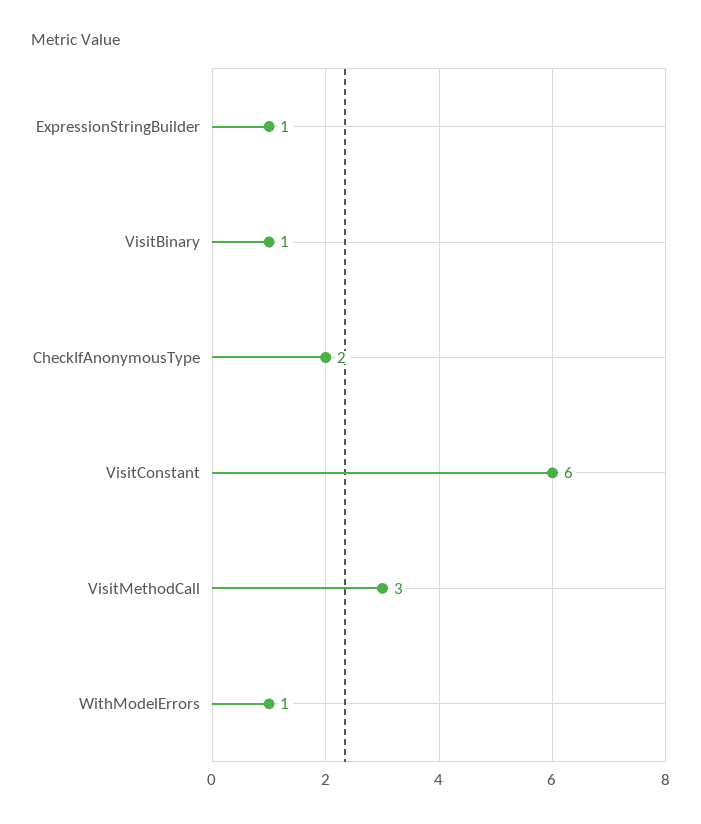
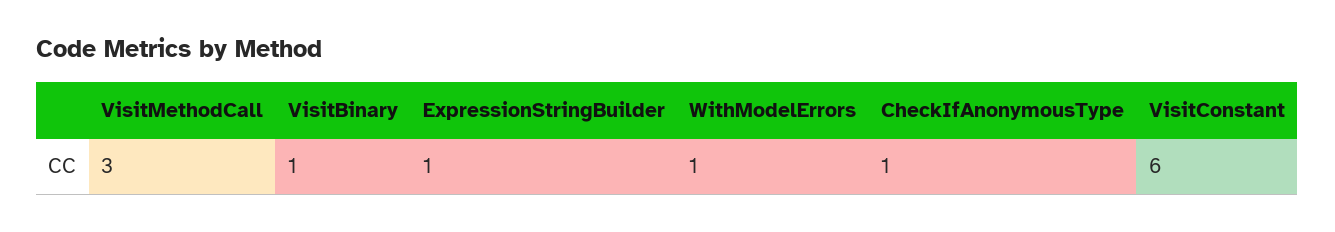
  {
    "ExpressionStringBuilder": 1,
    "VisitBinary": 1,
-   "CheckIfAnonymousType": 2,
+   "CheckIfAnonymousType": 1,
    "VisitConstant": 6,
    "VisitMethodCall": 3,
    "WithModelErrors": 1
  }

